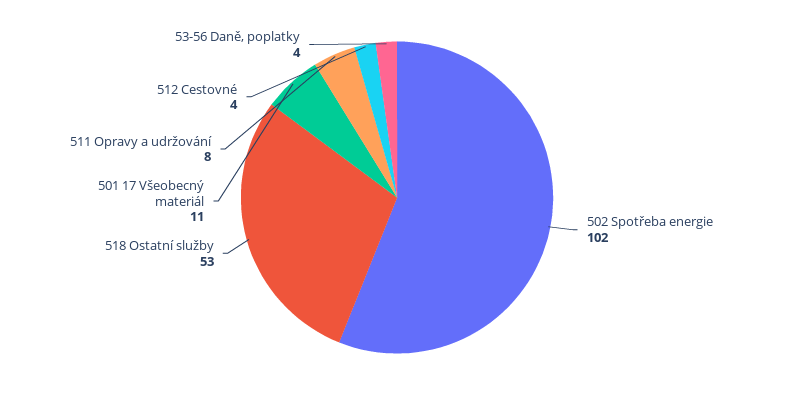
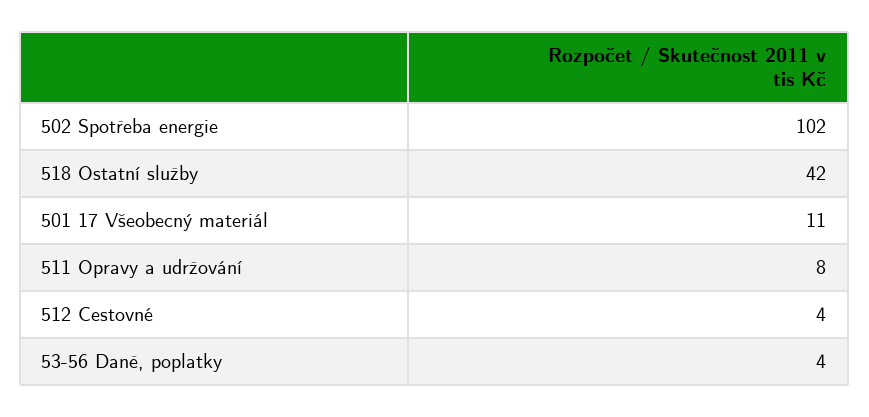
  {
    "502 Spotřeba energie": 102,
-   "518 Ostatní služby": 53,
+   "518 Ostatní služby": 42,
    "501 17 Všeobecný materiál": 11,
    "511 Opravy a udržování": 8,
    "512 Cestovné": 4,
    "53-56 Daně, poplatky": 4
  }

